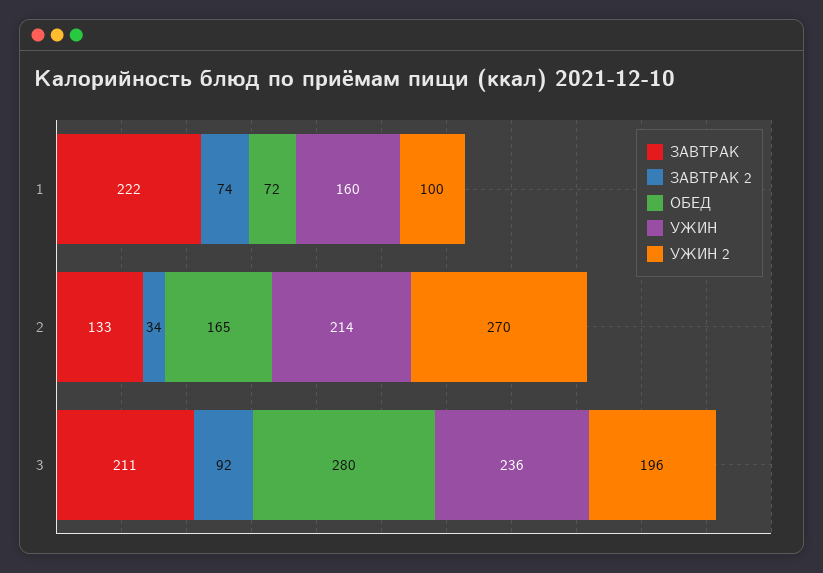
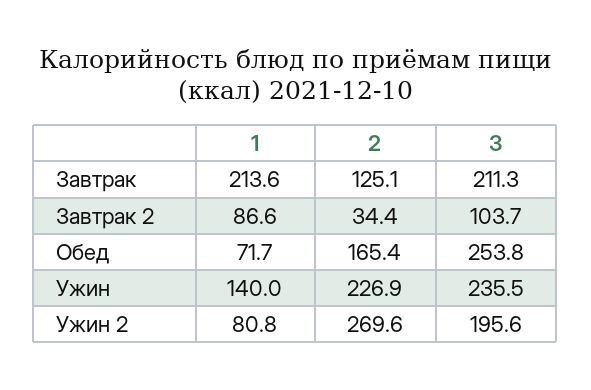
  {
    "ЗАВТРАК": {
-     "1": 222,
+     "1": 213.6,
-     "2": 133,
+     "2": 125.1,
      "3": 211.3
    },
    "ЗАВТРАК 2": {
-     "1": 74,
+     "1": 86.6,
      "2": 34.4,
-     "3": 92
+     "3": 103.7
    },
    "ОБЕД": {
      "1": 71.7,
      "2": 165.4,
-     "3": 280
+     "3": 253.8
    },
    "УЖИН": {
-     "1": 160,
+     "1": 140,
-     "2": 214,
+     "2": 226.9,
      "3": 235.5
    },
    "УЖИН 2": {
-     "1": 100,
+     "1": 80.8,
      "2": 269.6,
      "3": 195.6
    }
  }

